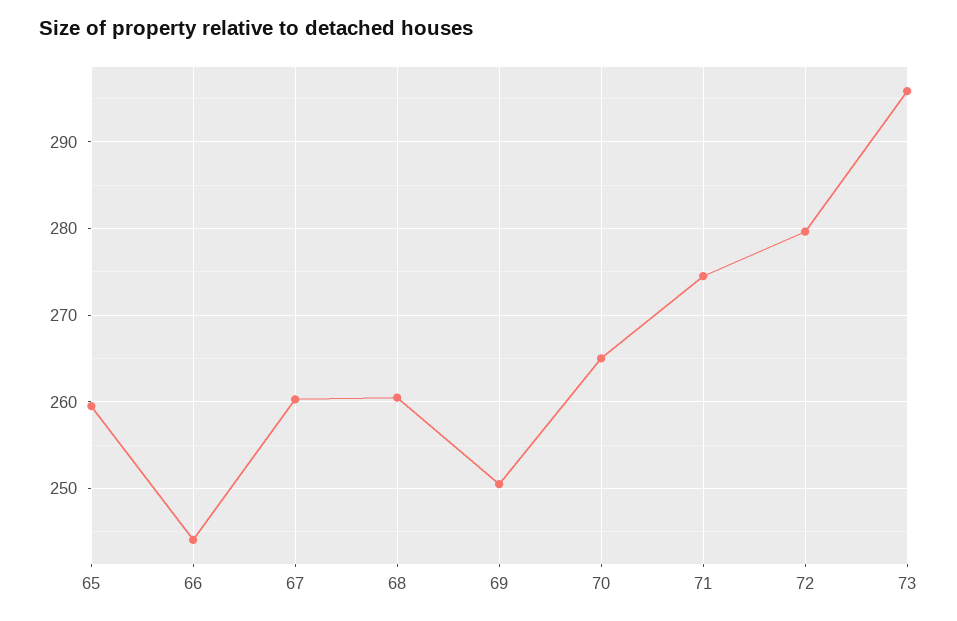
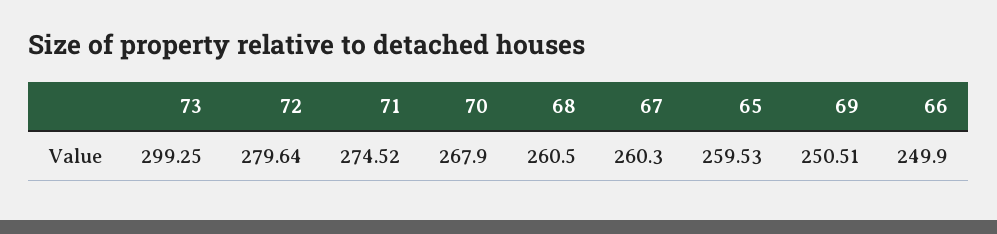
  {
    "65": 259.53,
-   "66": 244,
+   "66": 249.9,
    "67": 260.3,
    "68": 260.5,
    "69": 250.51,
-   "70": 265,
+   "70": 267.9,
    "71": 274.52,
    "72": 279.64,
-   "73": 296
+   "73": 299.25
  }

